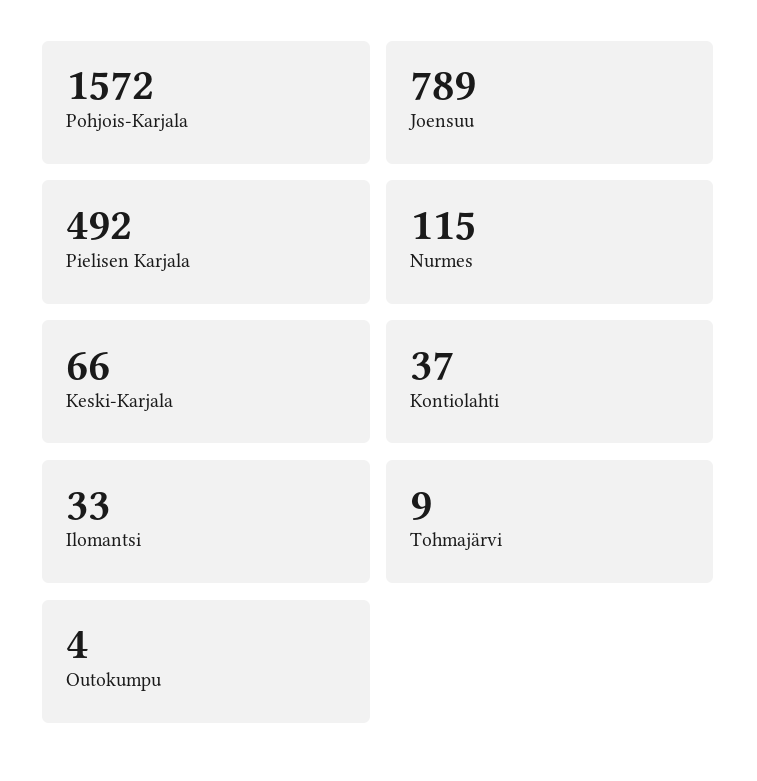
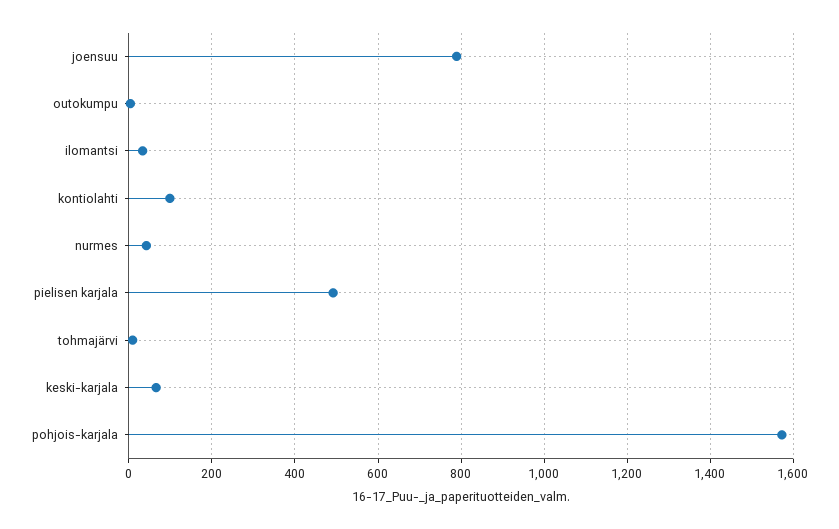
  {
    "Pohjois-Karjala": 1572,
    "Joensuu": 789,
    "Pielisen Karjala": 492,
-   "Nurmes": 115,
+   "Nurmes": 40,
    "Keski-Karjala": 66,
-   "Kontiolahti": 37,
+   "Kontiolahti": 100,
    "Ilomantsi": 33,
    "Tohmajärvi": 9,
    "Outokumpu": 4
  }

